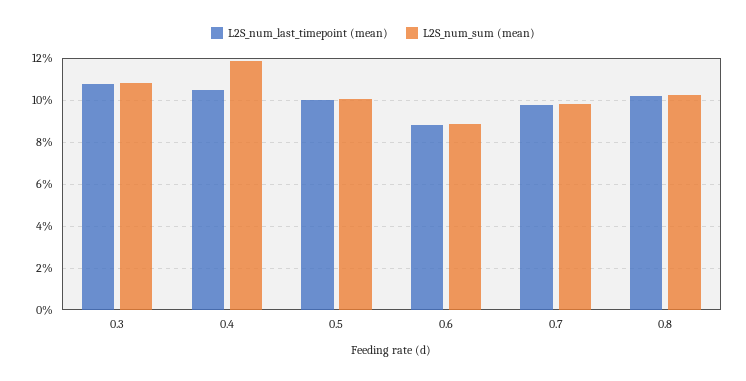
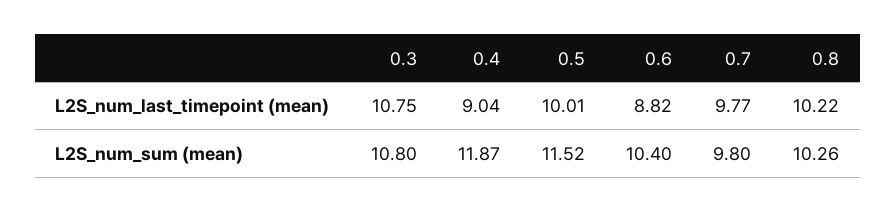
  {
    "L2S_num_last_timepoint (mean)": {
      "0.3": 10.75,
-     "0.4": 10.5,
+     "0.4": 9.04,
      "0.5": 10.01,
      "0.6": 8.82,
      "0.7": 9.77,
      "0.8": 10.22
    },
    "L2S_num_sum (mean)": {
      "0.3": 10.8,
      "0.4": 11.87,
-     "0.5": 10,
+     "0.5": 11.52,
-     "0.6": 9,
+     "0.6": 10.4,
      "0.7": 9.8,
      "0.8": 10.26
    }
  }

